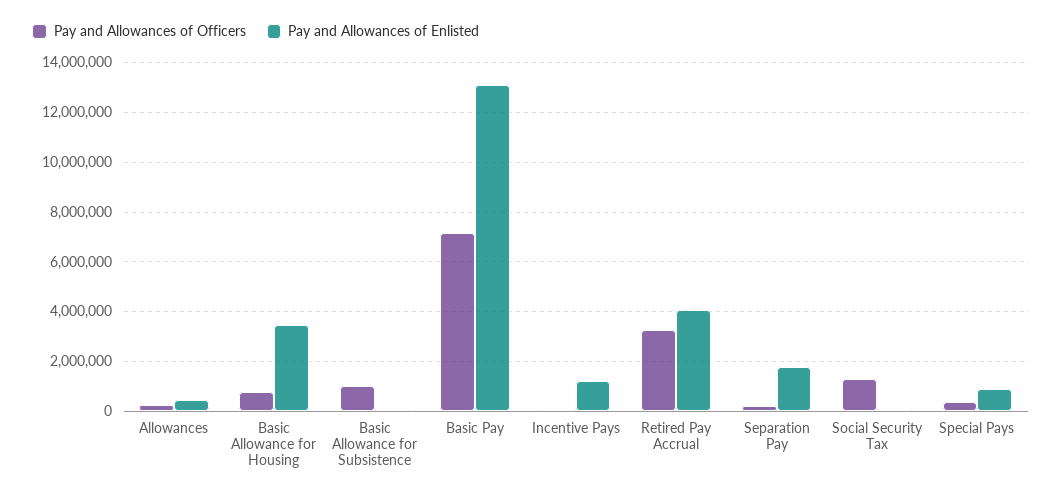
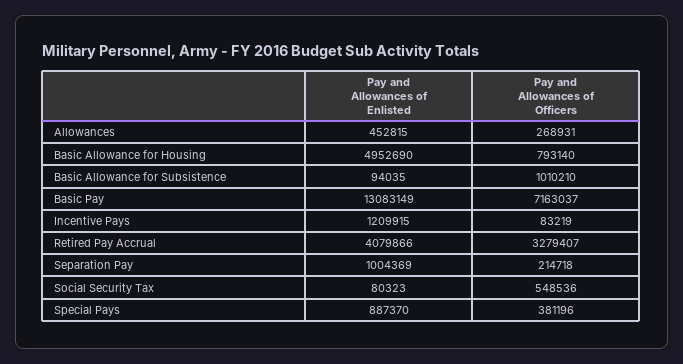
  {
    "Pay and Allowances of Officers": {
      "Allowances": 268931,
      "Basic Allowance for Housing": 793140,
      "Basic Allowance for Subsistence": 1010210,
      "Basic Pay": 7163037,
      "Incentive Pays": 83219,
      "Retired Pay Accrual": 3279407,
      "Separation Pay": 214718,
-     "Social Security Tax": 1250000,
+     "Social Security Tax": 548536,
      "Special Pays": 381196
    },
    "Pay and Allowances of Enlisted": {
      "Allowances": 452815,
-     "Basic Allowance for Housing": 3500000,
+     "Basic Allowance for Housing": 4952690,
      "Basic Allowance for Subsistence": 94035,
      "Basic Pay": 13083149,
      "Incentive Pays": 1209915,
      "Retired Pay Accrual": 4079866,
-     "Separation Pay": 1750000,
+     "Separation Pay": 1004369,
      "Social Security Tax": 80323,
      "Special Pays": 887370
    }
  }

